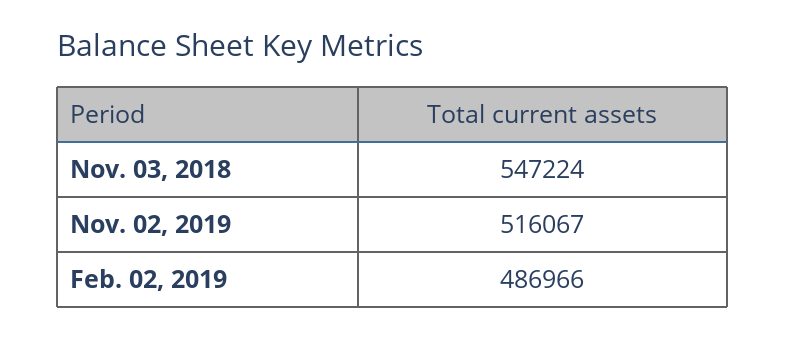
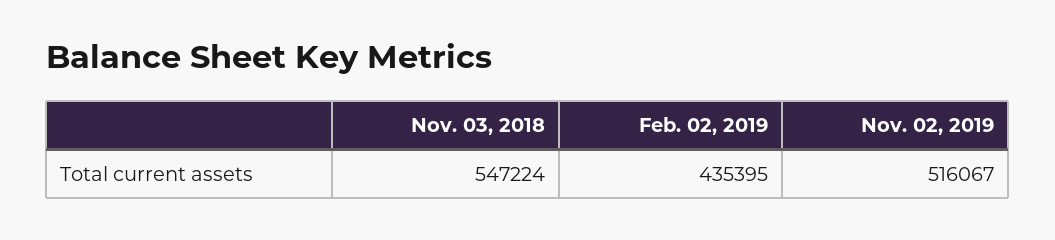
  {
    "Nov. 03, 2018": 547224,
    "Nov. 02, 2019": 516067,
-   "Feb. 02, 2019": 486966
+   "Feb. 02, 2019": 435395
  }

